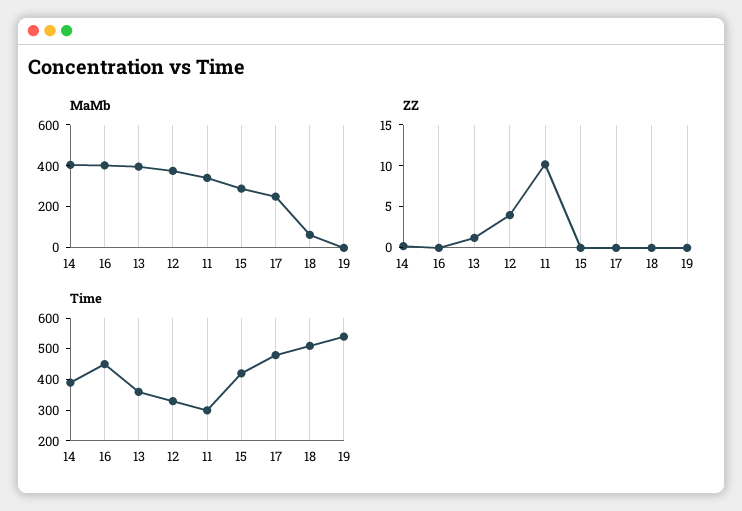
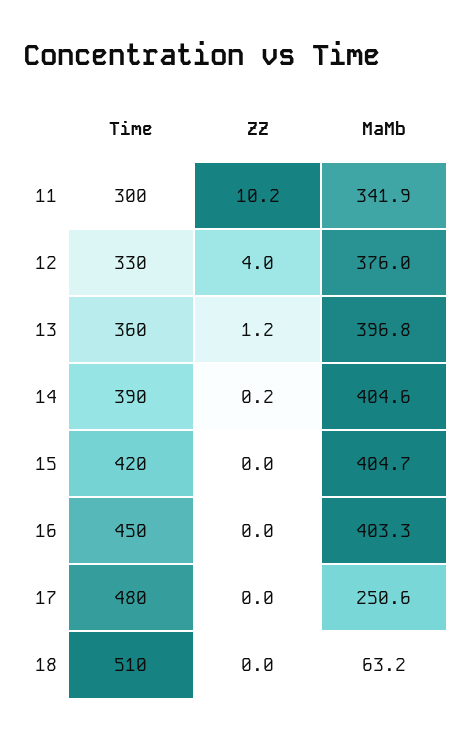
  {
    "MaMb": {
      "14": 404.6,
      "16": 403.3,
      "13": 396.8,
      "12": 376,
      "11": 341.9,
-     "15": 300,
+     "15": 404.7,
      "17": 250.6,
-     "18": 63.2,
+     "18": 63.2
-     "19": 0
    },
    "ZZ": {
      "14": 0.2,
      "16": 0,
      "13": 1.2,
      "12": 4,
      "11": 10.2,
      "15": 0,
      "17": 0,
-     "18": 0,
+     "18": 0
-     "19": 0
    },
    "Time": {
      "14": 390,
      "16": 450,
      "13": 360,
      "12": 330,
      "11": 300,
      "15": 420,
      "17": 480,
-     "18": 510,
+     "18": 510
-     "19": 550
    }
  }

